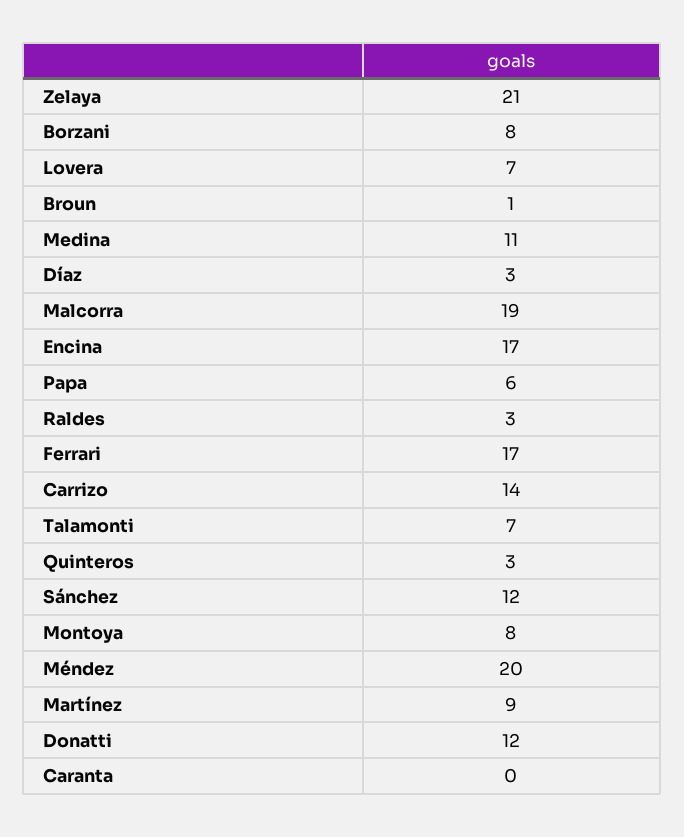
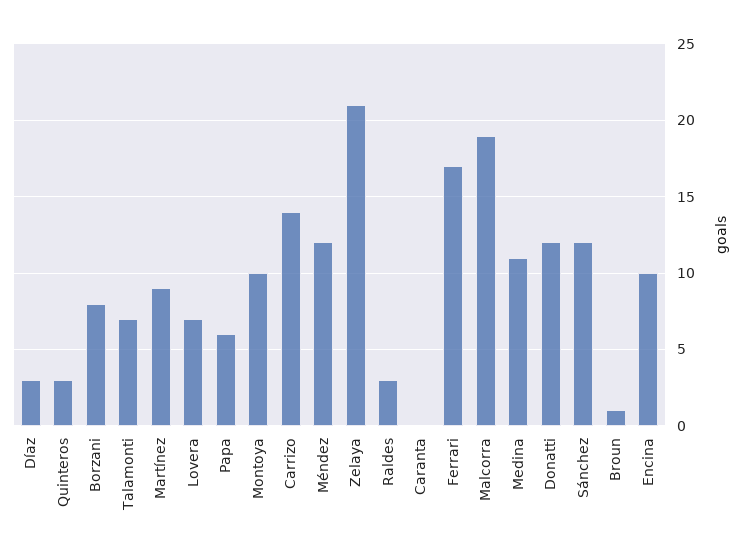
  {
    "Zelaya": 21,
    "Borzani": 8,
    "Lovera": 7,
    "Broun": 1,
    "Medina": 11,
    "Díaz": 3,
    "Malcorra": 19,
-   "Encina": 17,
+   "Encina": 10,
    "Papa": 6,
    "Raldes": 3,
    "Ferrari": 17,
    "Carrizo": 14,
    "Talamonti": 7,
    "Quinteros": 3,
    "Sánchez": 12,
-   "Montoya": 8,
+   "Montoya": 10,
-   "Méndez": 20,
+   "Méndez": 12,
    "Martínez": 9,
    "Donatti": 12,
    "Caranta": 0
  }

